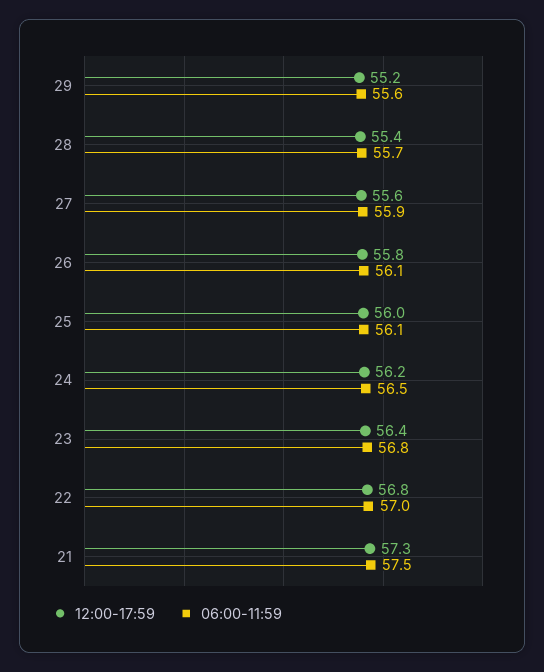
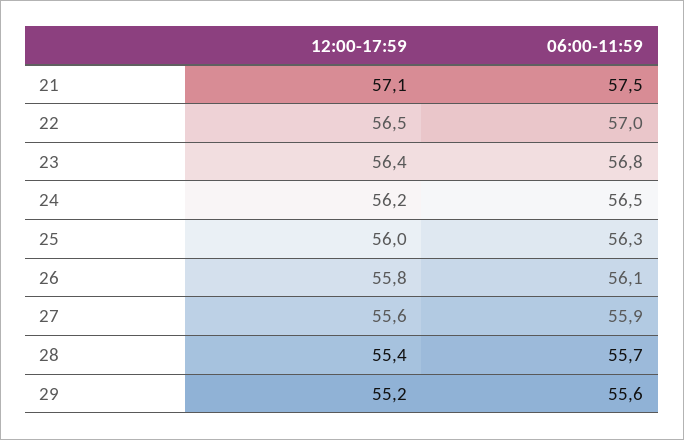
  {
    "12:00-17:59": {
      "29": 55.2,
      "28": 55.4,
      "27": 55.6,
      "26": 55.8,
      "25": 56,
      "24": 56.2,
      "23": 56.4,
-     "22": 56.8,
+     "22": 56.5,
-     "21": 57.3
+     "21": 57.1
    },
    "06:00-11:59": {
      "29": 55.6,
      "28": 55.7,
      "27": 55.9,
      "26": 56.1,
-     "25": 56.1,
+     "25": 56.3,
      "24": 56.5,
      "23": 56.8,
      "22": 57,
      "21": 57.5
    }
  }

